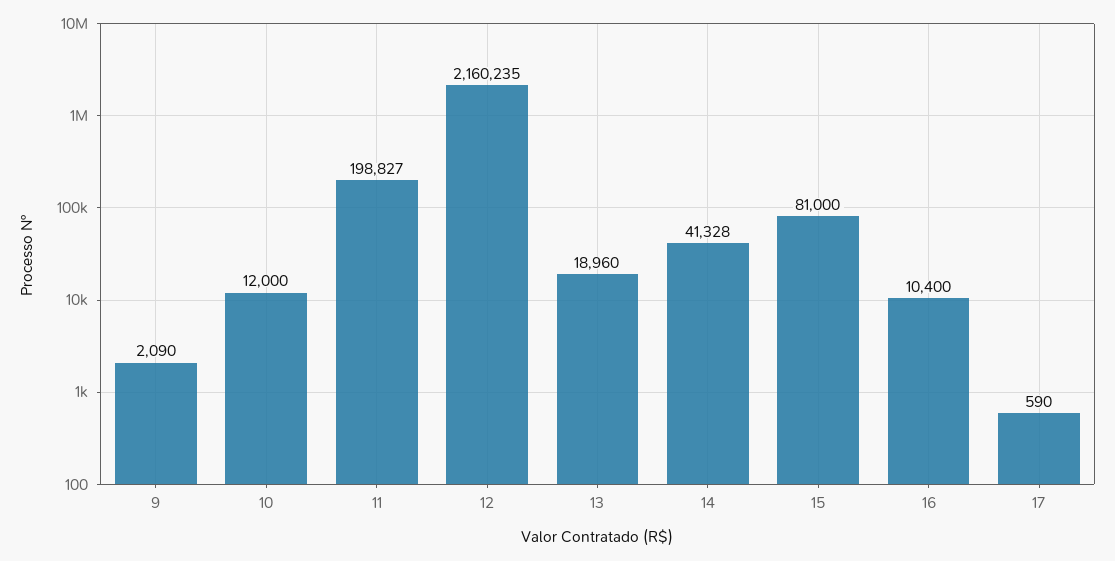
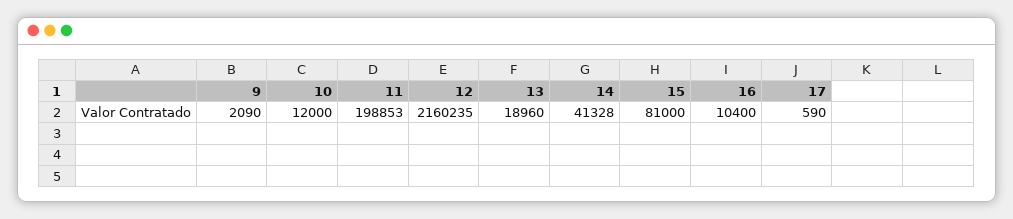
  {
    "9": 2090,
    "10": 12000,
-   "11": 198827,
+   "11": 198853,
    "12": 2160235,
    "13": 18960,
    "14": 41328,
    "15": 81000,
    "16": 10400,
    "17": 590
  }

